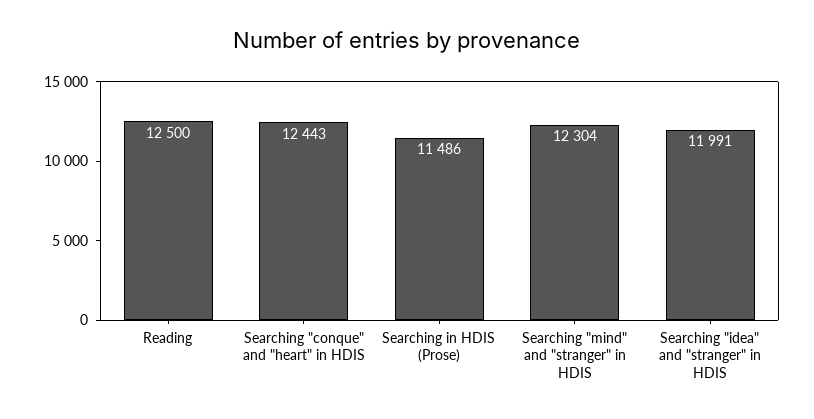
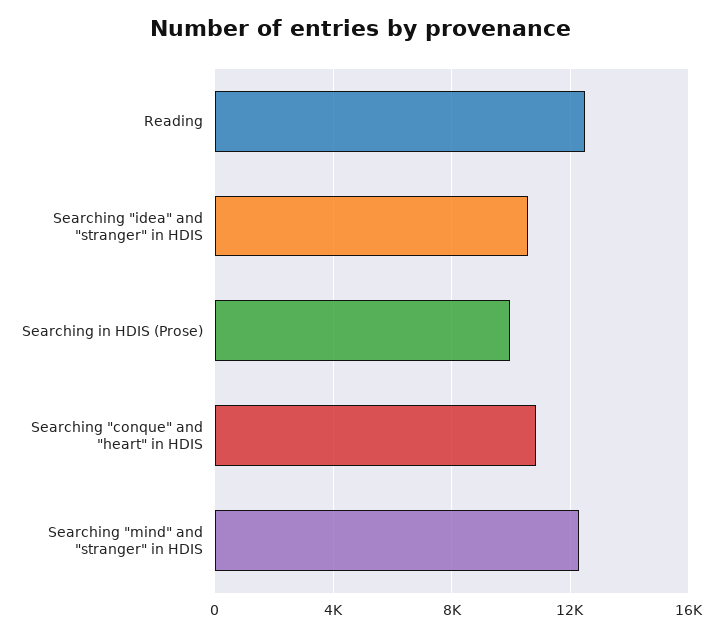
  {
    "Reading": 12500,
-   "Searching \"conque\" and \"heart\" in HDIS": 12443,
+   "Searching \"conque\" and \"heart\" in HDIS": 11000,
-   "Searching in HDIS (Prose)": 11486,
+   "Searching in HDIS (Prose)": 10000,
    "Searching \"mind\" and \"stranger\" in HDIS": 12304,
-   "Searching \"idea\" and \"stranger\" in HDIS": 11991
+   "Searching \"idea\" and \"stranger\" in HDIS": 10500
  }

